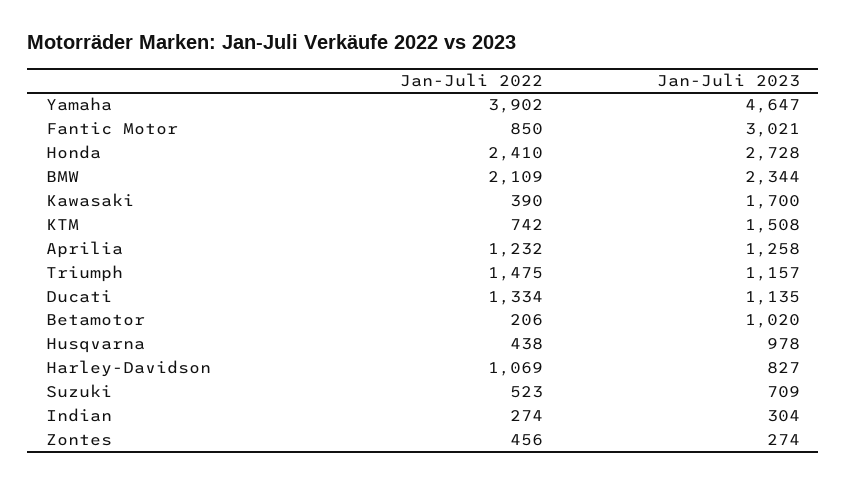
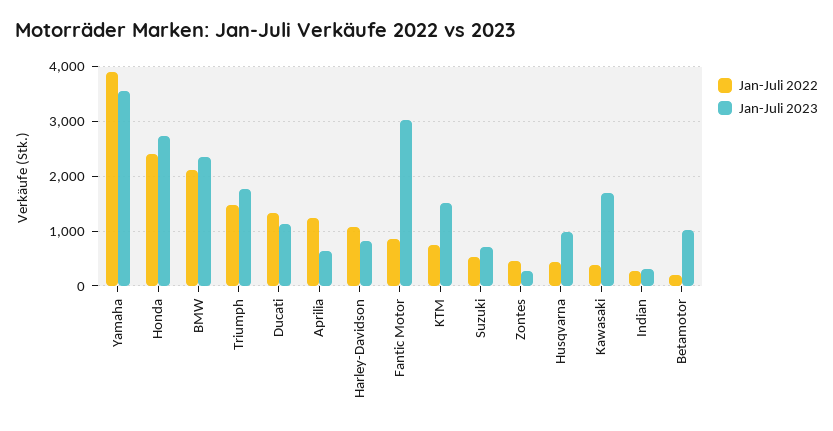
  {
    "Jan-Juli 2022": {
      "Yamaha": 3902,
      "Fantic Motor": 850,
      "Honda": 2410,
      "BMW": 2109,
      "Kawasaki": 390,
      "KTM": 742,
      "Aprilia": 1232,
      "Triumph": 1475,
      "Ducati": 1334,
      "Betamotor": 206,
      "Husqvarna": 438,
      "Harley-Davidson": 1069,
      "Suzuki": 523,
      "Indian": 274,
      "Zontes": 456
    },
    "Jan-Juli 2023": {
-     "Yamaha": 4647,
+     "Yamaha": 3600,
      "Fantic Motor": 3021,
      "Honda": 2728,
      "BMW": 2344,
      "Kawasaki": 1700,
      "KTM": 1508,
-     "Aprilia": 1258,
+     "Aprilia": 600,
-     "Triumph": 1157,
+     "Triumph": 1800,
      "Ducati": 1135,
      "Betamotor": 1020,
      "Husqvarna": 978,
      "Harley-Davidson": 827,
      "Suzuki": 709,
      "Indian": 304,
      "Zontes": 274
    }
  }

